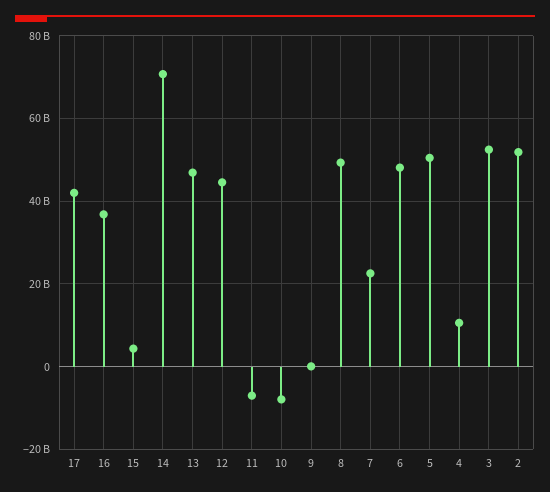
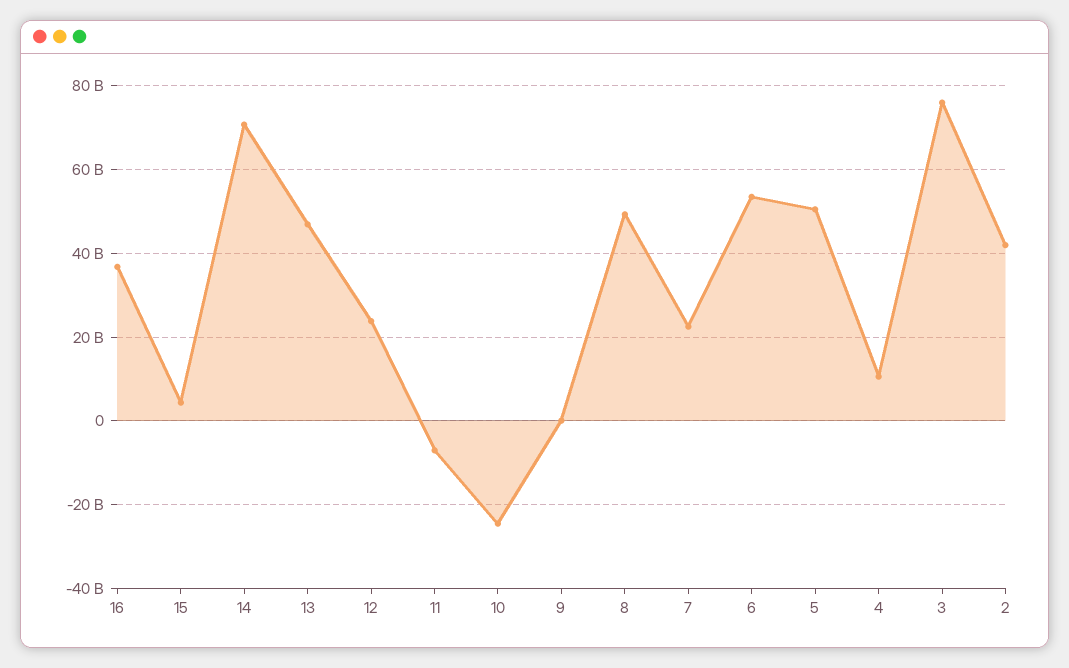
  {
-   "17": 42000000000,
    "16": 36000000000,
    "15": 4000000000,
    "14": 70000000000,
    "13": 46000000000,
-   "12": 44000000000,
+   "12": 24000000000,
    "11": -8000000000,
-   "10": -8000000000,
+   "10": -24000000000,
    "9": 0,
    "8": 50000000000,
    "7": 22000000000,
-   "6": 48000000000,
+   "6": 54000000000,
    "5": 50000000000,
    "4": 10000000000,
-   "3": 52000000000,
+   "3": 76000000000,
-   "2": 52000000000
+   "2": 42000000000
  }

